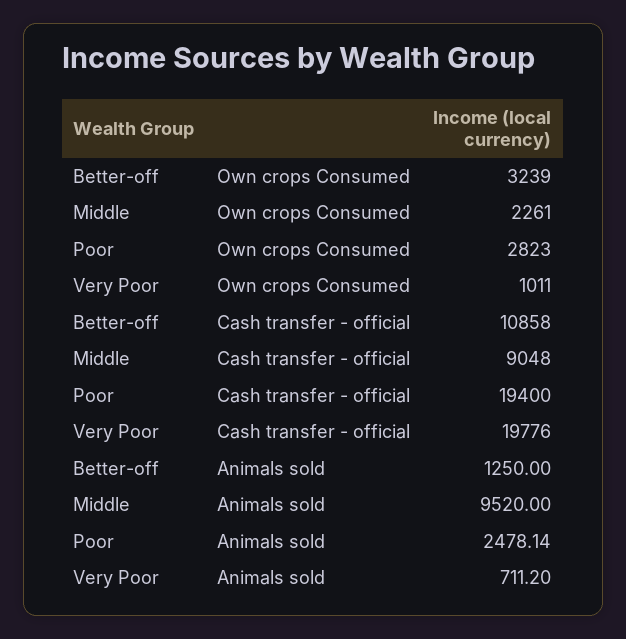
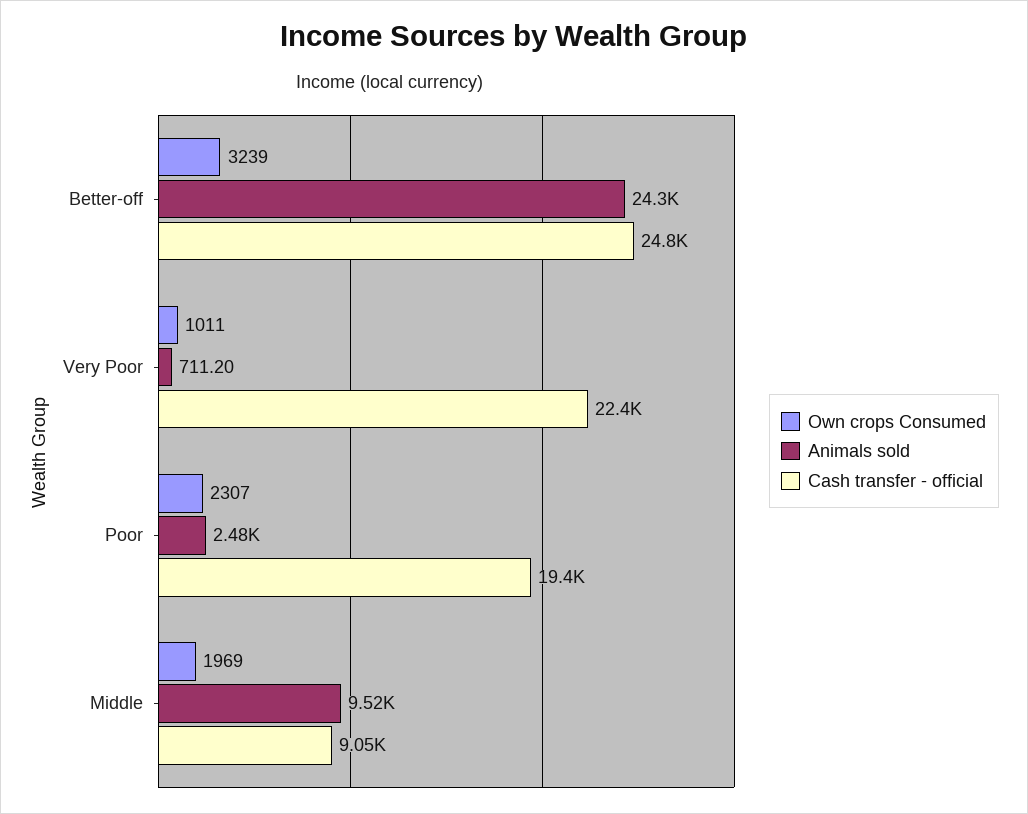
  {
    "Own crops Consumed": {
      "Better-off": 3239,
-     "Middle": 2261,
+     "Middle": 1969,
-     "Poor": 2823,
+     "Poor": 2307,
      "Very Poor": 1011
    },
    "Cash transfer - official": {
-     "Better-off": 10858,
+     "Better-off": 24800,
      "Middle": 9048,
      "Poor": 19400,
-     "Very Poor": 19776
+     "Very Poor": 22400
    },
    "Animals sold": {
-     "Better-off": 1250,
+     "Better-off": 24300,
      "Middle": 9520,
      "Poor": 2478.14,
      "Very Poor": 711.2
    }
  }

